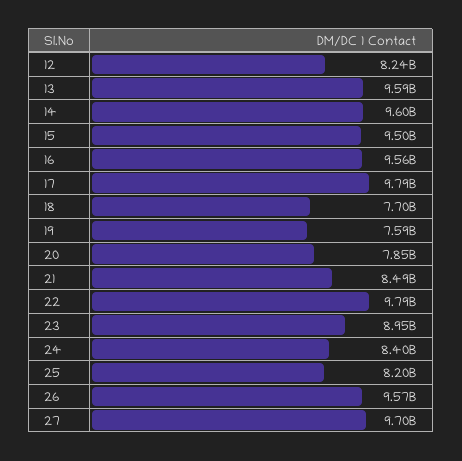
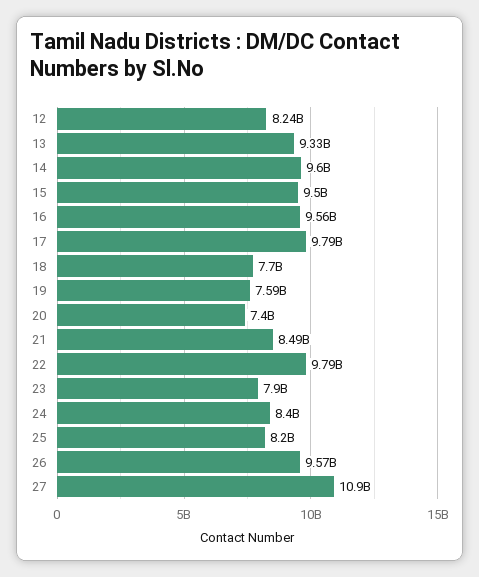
  {
    "12": 8240000000,
-   "13": 9590000000,
+   "13": 9330000000,
    "14": 9600000000,
    "15": 9500000000,
    "16": 9560000000,
    "17": 9790000000,
    "18": 7700000000,
    "19": 7590000000,
-   "20": 7850000000,
+   "20": 7400000000,
    "21": 8490000000,
    "22": 9790000000,
-   "23": 8950000000,
+   "23": 7900000000,
    "24": 8400000000,
    "25": 8200000000,
    "26": 9570000000,
-   "27": 9700000000
+   "27": 10900000000
  }

